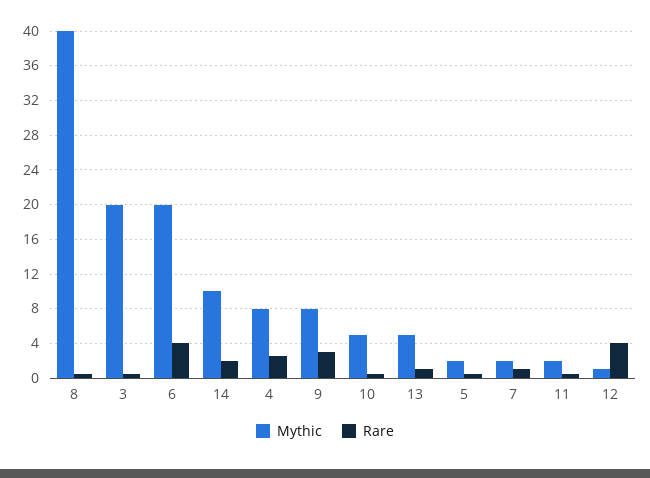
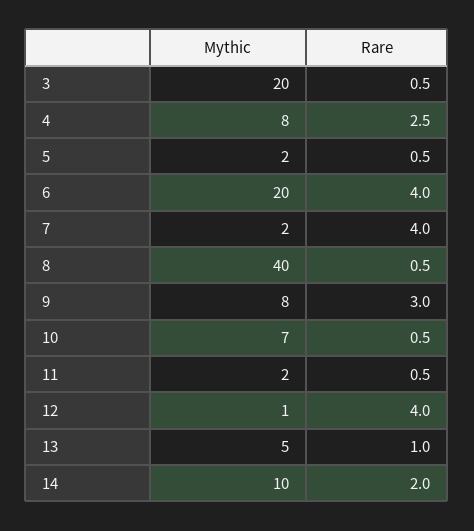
  {
    "Mythic": {
      "8": 40,
      "3": 20,
      "6": 20,
      "14": 10,
      "4": 8,
      "9": 8,
-     "10": 5,
+     "10": 7,
      "13": 5,
      "5": 2,
      "7": 2,
      "11": 2,
      "12": 1
    },
    "Rare": {
      "8": 0.5,
      "3": 0.5,
      "6": 4,
      "14": 2,
      "4": 2.5,
      "9": 3,
      "10": 0.5,
      "13": 1,
      "5": 0.5,
-     "7": 1,
+     "7": 4,
      "11": 0.5,
      "12": 4
    }
  }

